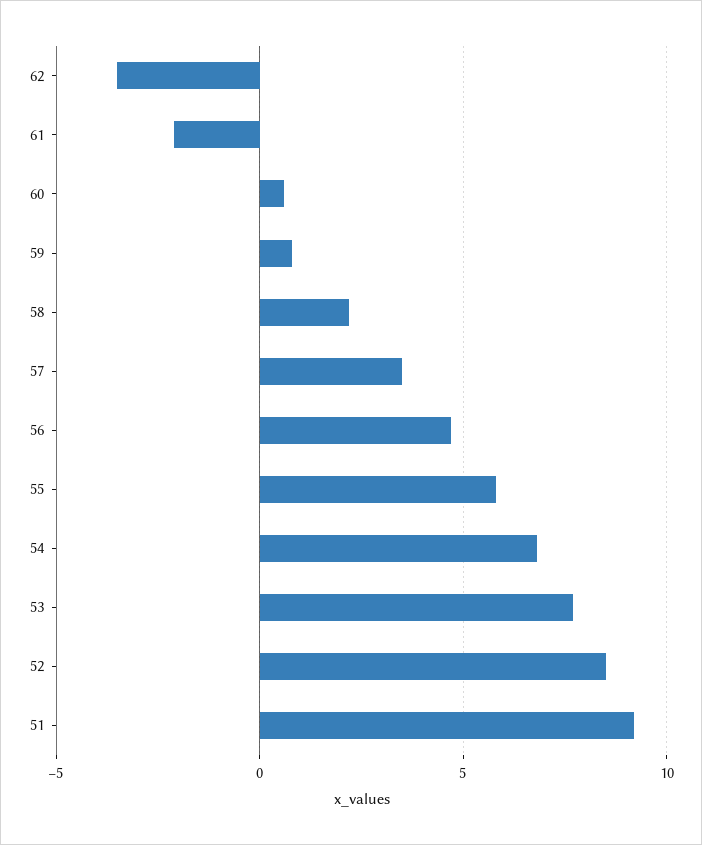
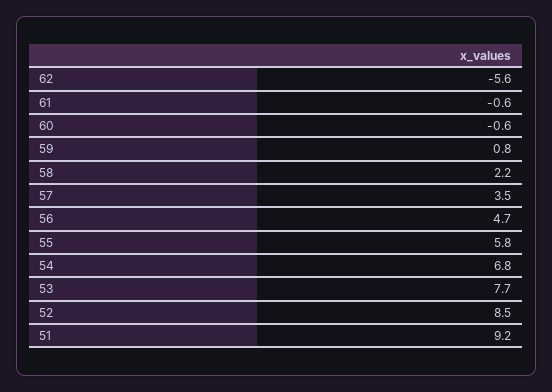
  {
-   "62": -3.5,
+   "62": -5.6,
-   "61": -2,
+   "61": -0.6,
-   "60": 0.5,
+   "60": -0.6,
    "59": 0.8,
    "58": 2.2,
    "57": 3.5,
    "56": 4.7,
    "55": 5.8,
    "54": 6.8,
    "53": 7.7,
    "52": 8.5,
    "51": 9.2
  }

